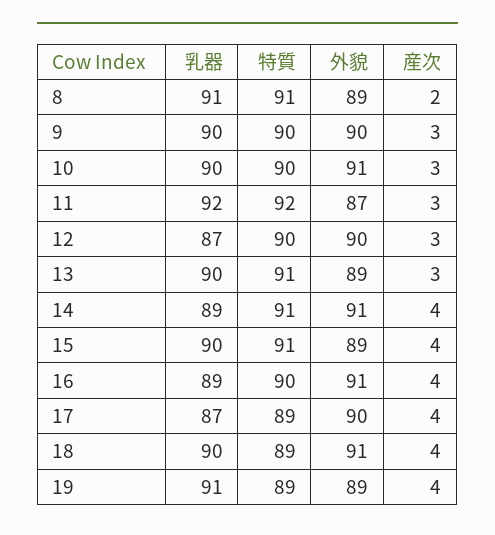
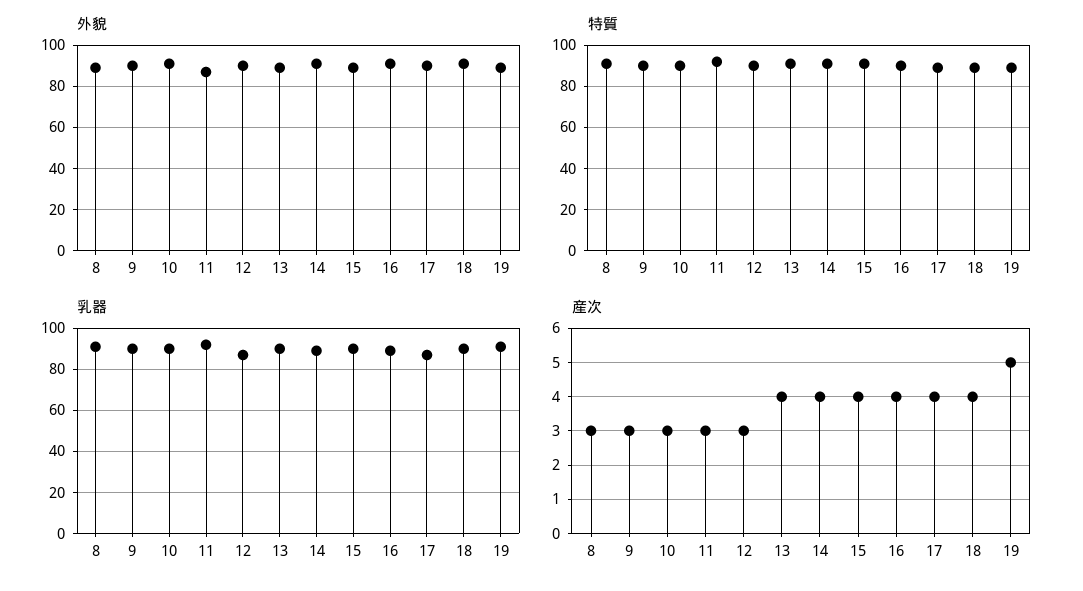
  {
    "乳器": {
      "8": 91,
      "9": 90,
      "10": 90,
      "11": 92,
      "12": 87,
      "13": 90,
      "14": 89,
      "15": 90,
      "16": 89,
      "17": 87,
      "18": 90,
      "19": 91
    },
    "特質": {
      "8": 91,
      "9": 90,
      "10": 90,
      "11": 92,
      "12": 90,
      "13": 91,
      "14": 91,
      "15": 91,
      "16": 90,
      "17": 89,
      "18": 89,
      "19": 89
    },
    "外貌": {
      "8": 89,
      "9": 90,
      "10": 91,
      "11": 87,
      "12": 90,
      "13": 89,
      "14": 91,
      "15": 89,
      "16": 91,
      "17": 90,
      "18": 91,
      "19": 89
    },
    "産次": {
-     "8": 2,
+     "8": 3,
      "9": 3,
      "10": 3,
      "11": 3,
      "12": 3,
-     "13": 3,
+     "13": 4,
      "14": 4,
      "15": 4,
      "16": 4,
      "17": 4,
      "18": 4,
-     "19": 4
+     "19": 5
    }
  }

